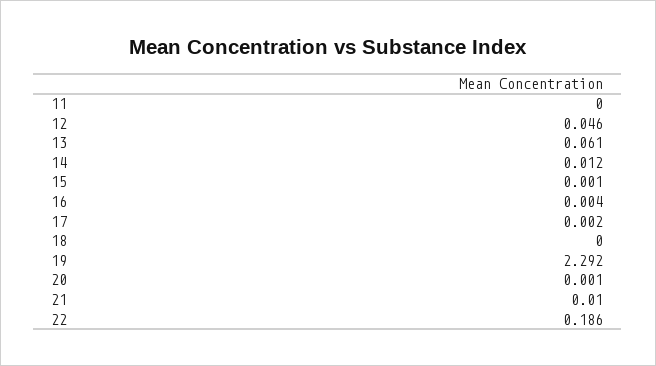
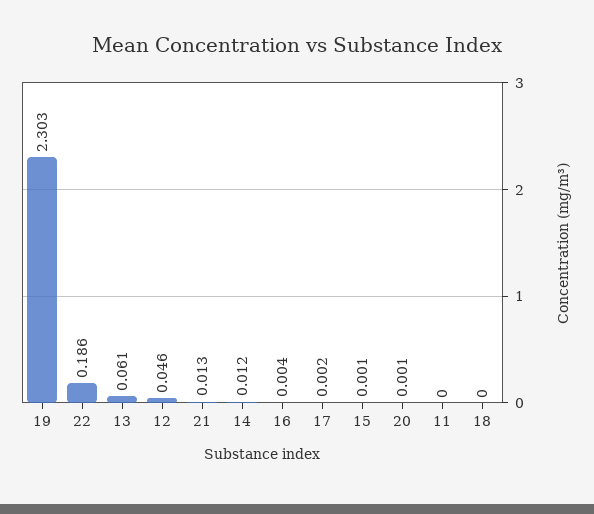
  {
    "11": 0,
    "12": 0.046,
    "13": 0.061,
    "14": 0.012,
    "15": 0.001,
    "16": 0.004,
    "17": 0.002,
    "18": 0,
-   "19": 2.292,
+   "19": 2.303,
    "20": 0.001,
-   "21": 0.01,
+   "21": 0.013,
    "22": 0.186
  }

